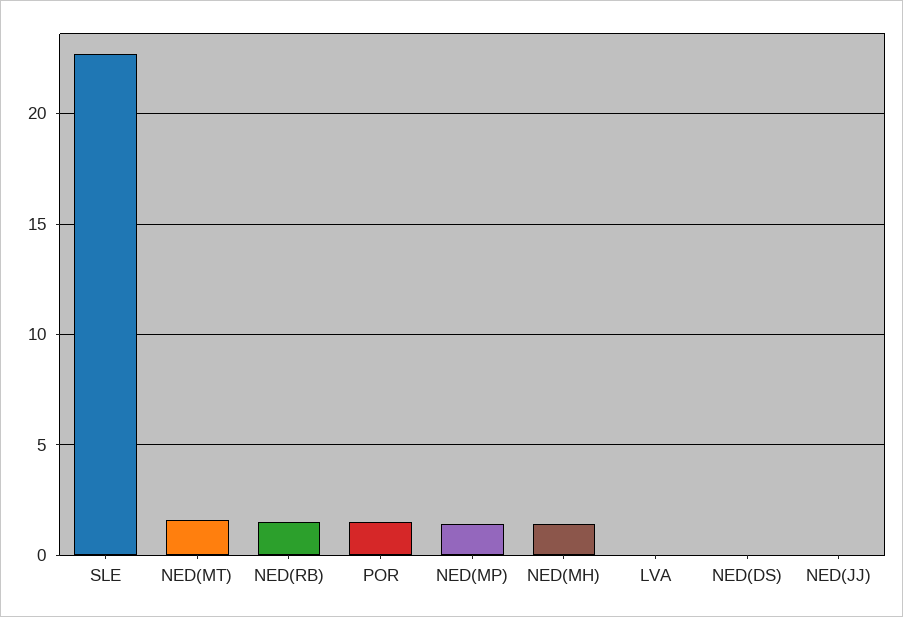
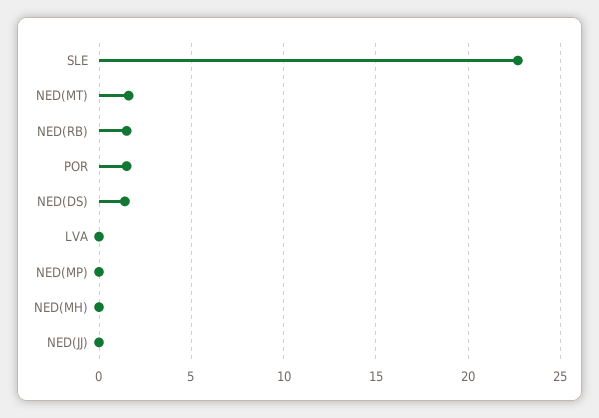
  {
    "SLE": 22.5,
    "NED(MT)": 1.5,
    "NED(RB)": 1.5,
    "POR": 1.5,
-   "NED(MP)": 1.5,
+   "NED(MP)": 0,
-   "NED(MH)": 1.5,
+   "NED(MH)": 0,
    "LVA": 0,
-   "NED(DS)": 0,
+   "NED(DS)": 1.5,
    "NED(JJ)": 0
  }

